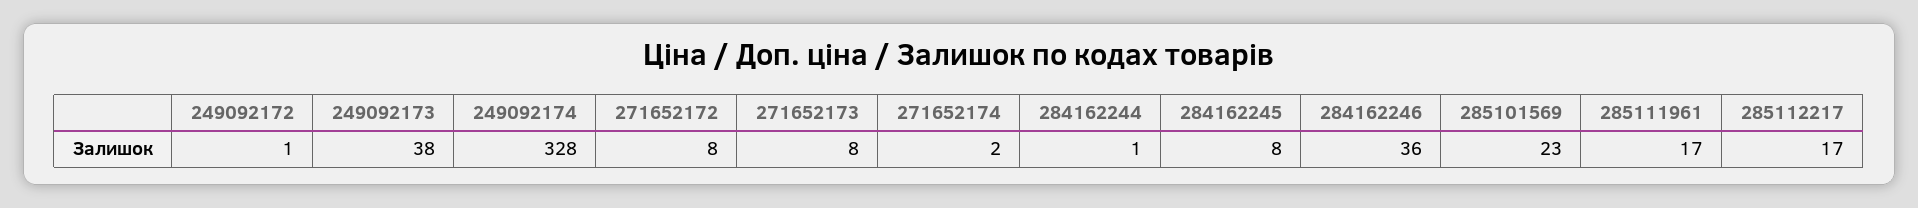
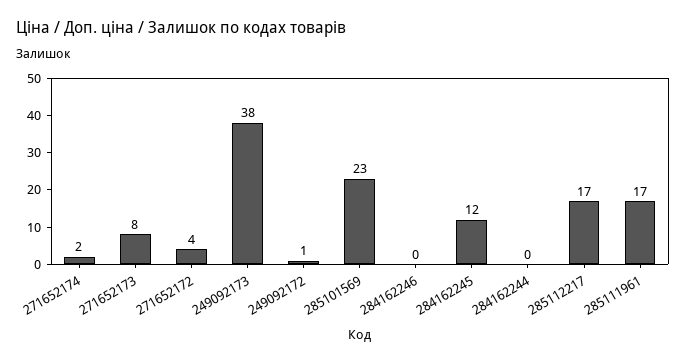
  {
    "249092172": 1,
    "249092173": 38,
-   "249092174": 328,
-   "271652172": 8,
+   "271652172": 4,
    "271652173": 8,
    "271652174": 2,
-   "284162244": 1,
+   "284162244": 0,
-   "284162245": 8,
+   "284162245": 12,
-   "284162246": 36,
+   "284162246": 0,
    "285101569": 23,
    "285111961": 17,
    "285112217": 17
  }

